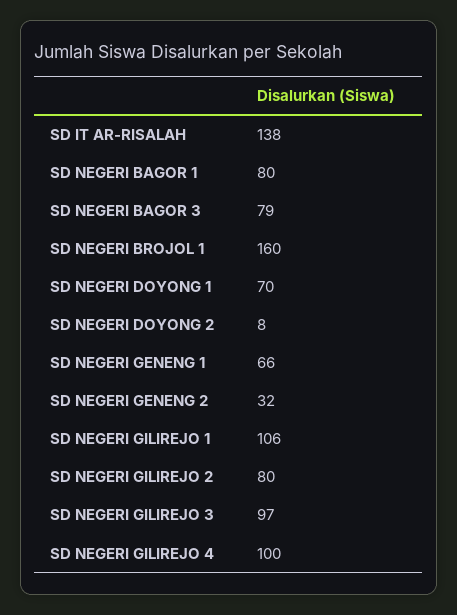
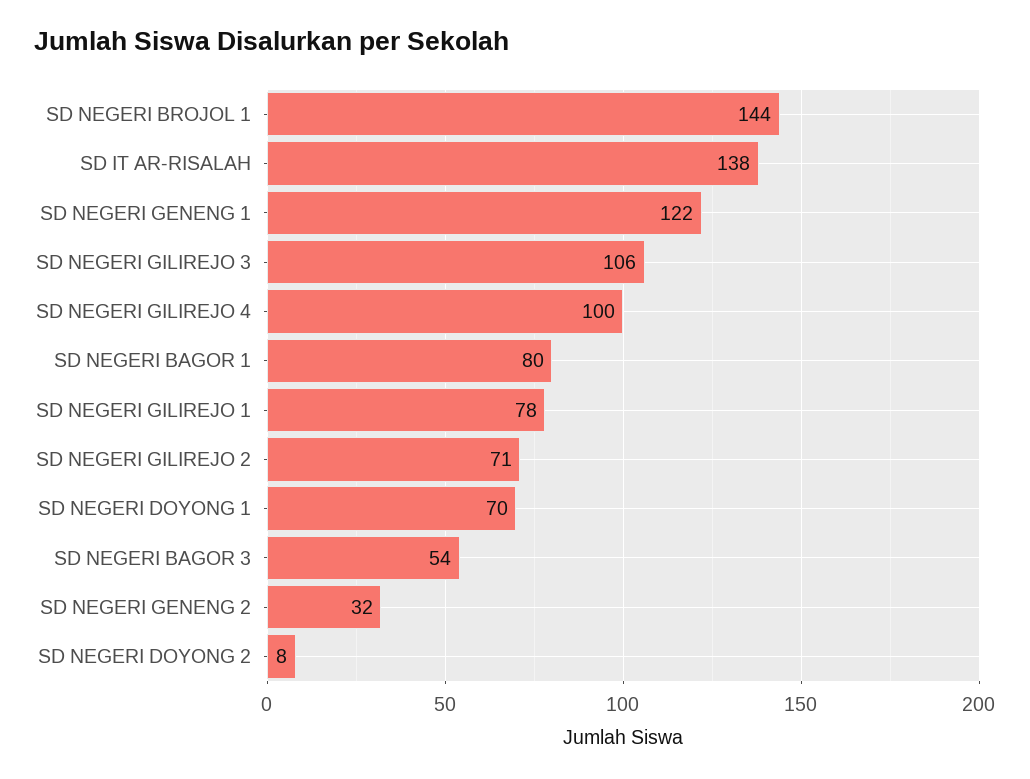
  {
    "SD IT AR-RISALAH": 138,
    "SD NEGERI BAGOR 1": 80,
-   "SD NEGERI BAGOR 3": 79,
+   "SD NEGERI BAGOR 3": 54,
-   "SD NEGERI BROJOL 1": 160,
+   "SD NEGERI BROJOL 1": 144,
    "SD NEGERI DOYONG 1": 70,
    "SD NEGERI DOYONG 2": 8,
-   "SD NEGERI GENENG 1": 66,
+   "SD NEGERI GENENG 1": 122,
    "SD NEGERI GENENG 2": 32,
-   "SD NEGERI GILIREJO 1": 106,
+   "SD NEGERI GILIREJO 1": 78,
-   "SD NEGERI GILIREJO 2": 80,
+   "SD NEGERI GILIREJO 2": 71,
-   "SD NEGERI GILIREJO 3": 97,
+   "SD NEGERI GILIREJO 3": 106,
    "SD NEGERI GILIREJO 4": 100
  }

